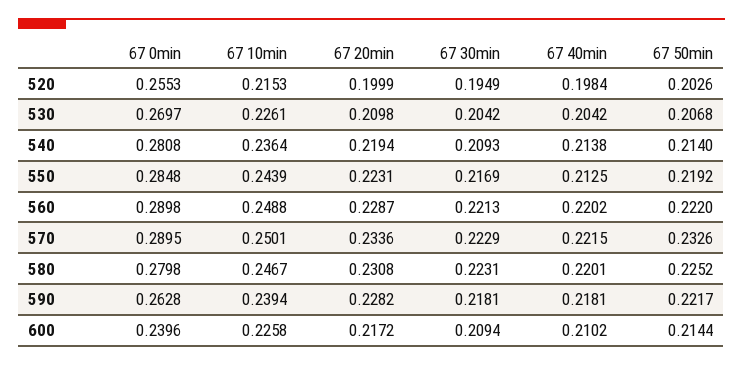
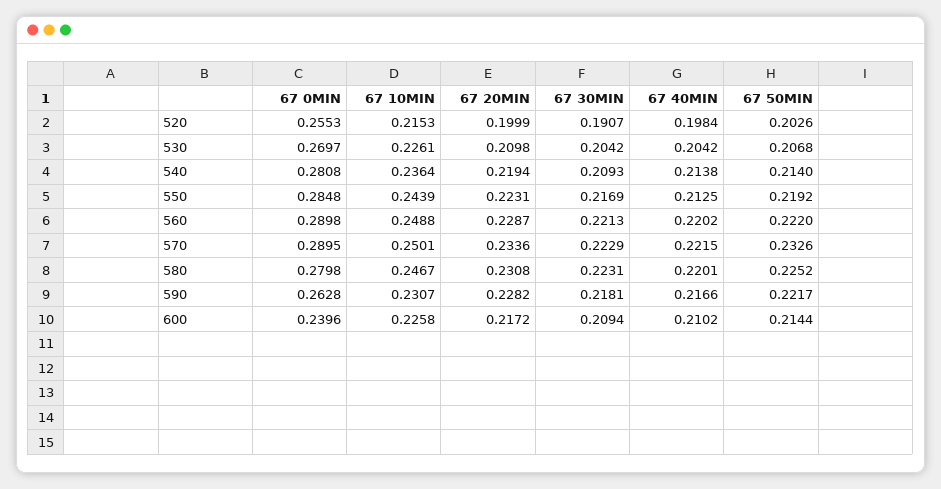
  {
    "67 0min": {
      "520": 0.2553,
      "530": 0.2697,
      "540": 0.2808,
      "550": 0.2848,
      "560": 0.2898,
      "570": 0.2895,
      "580": 0.2798,
      "590": 0.2628,
      "600": 0.2396
    },
    "67 10min": {
      "520": 0.2153,
      "530": 0.2261,
      "540": 0.2364,
      "550": 0.2439,
      "560": 0.2488,
      "570": 0.2501,
      "580": 0.2467,
-     "590": 0.2394,
+     "590": 0.2307,
      "600": 0.2258
    },
    "67 20min": {
      "520": 0.1999,
      "530": 0.2098,
      "540": 0.2194,
      "550": 0.2231,
      "560": 0.2287,
      "570": 0.2336,
      "580": 0.2308,
      "590": 0.2282,
      "600": 0.2172
    },
    "67 30min": {
-     "520": 0.1949,
+     "520": 0.1907,
      "530": 0.2042,
      "540": 0.2093,
      "550": 0.2169,
      "560": 0.2213,
      "570": 0.2229,
      "580": 0.2231,
      "590": 0.2181,
      "600": 0.2094
    },
    "67 40min": {
      "520": 0.1984,
      "530": 0.2042,
      "540": 0.2138,
      "550": 0.2125,
      "560": 0.2202,
      "570": 0.2215,
      "580": 0.2201,
-     "590": 0.2181,
+     "590": 0.2166,
      "600": 0.2102
    },
    "67 50min": {
      "520": 0.2026,
      "530": 0.2068,
      "540": 0.214,
      "550": 0.2192,
      "560": 0.222,
      "570": 0.2326,
      "580": 0.2252,
      "590": 0.2217,
      "600": 0.2144
    }
  }

